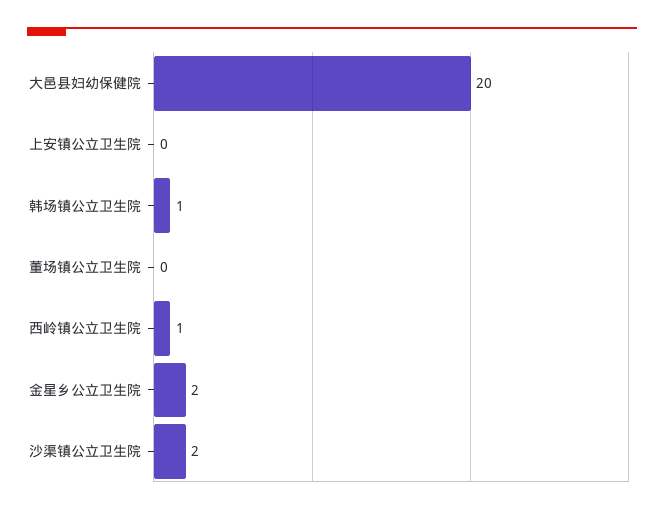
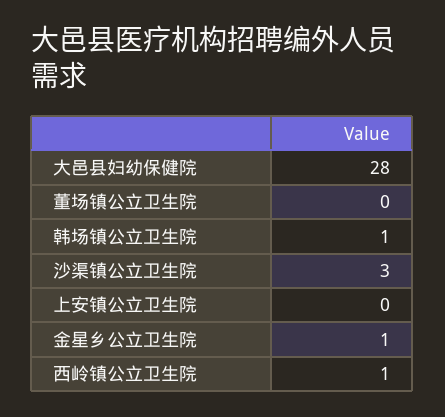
  {
-   "大邑县妇幼保健院": 20,
+   "大邑县妇幼保健院": 28,
    "上安镇公立卫生院": 0,
    "韩场镇公立卫生院": 1,
    "董场镇公立卫生院": 0,
    "西岭镇公立卫生院": 1,
-   "金星乡公立卫生院": 2,
+   "金星乡公立卫生院": 1,
-   "沙渠镇公立卫生院": 2
+   "沙渠镇公立卫生院": 3
  }

